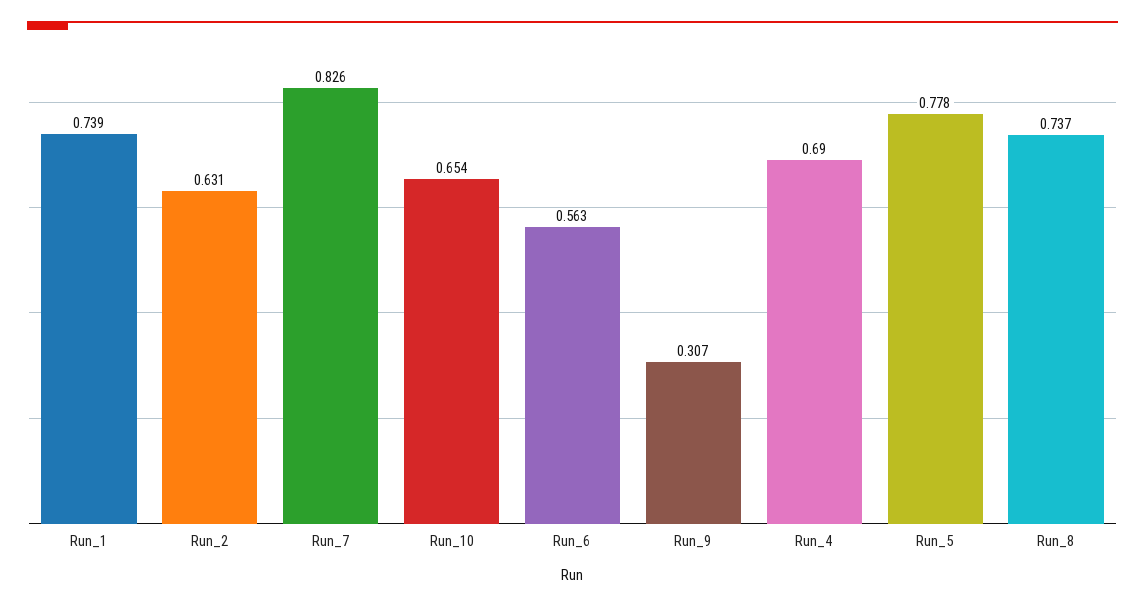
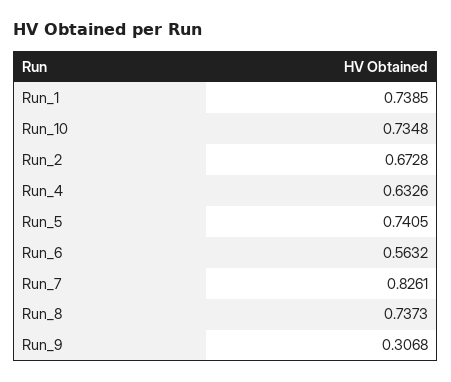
  {
    "Run_1": 0.7385,
-   "Run_2": 0.631,
+   "Run_2": 0.6728,
    "Run_7": 0.8261,
-   "Run_10": 0.654,
+   "Run_10": 0.7348,
    "Run_6": 0.5632,
    "Run_9": 0.3068,
-   "Run_4": 0.69,
+   "Run_4": 0.6326,
-   "Run_5": 0.778,
+   "Run_5": 0.7405,
    "Run_8": 0.7373
  }

